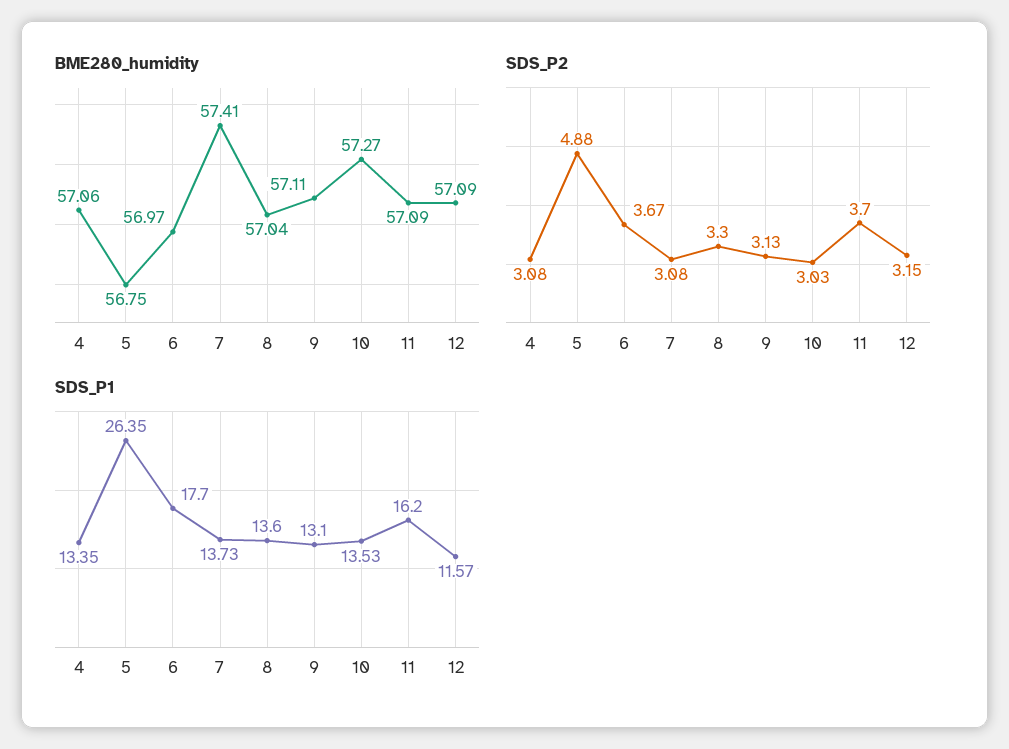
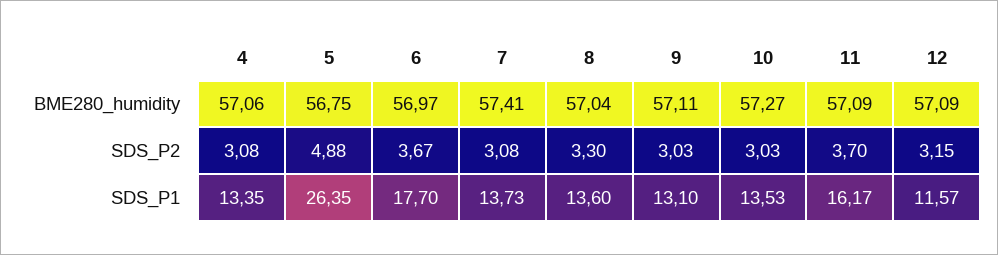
  {
    "BME280_humidity": {
      "4": 57.06,
      "5": 56.75,
      "6": 56.97,
      "7": 57.41,
      "8": 57.04,
      "9": 57.11,
      "10": 57.27,
      "11": 57.09,
      "12": 57.09
    },
    "SDS_P2": {
      "4": 3.08,
      "5": 4.88,
      "6": 3.67,
      "7": 3.08,
      "8": 3.3,
-     "9": 3.13,
+     "9": 3.03,
      "10": 3.03,
      "11": 3.7,
      "12": 3.15
    },
    "SDS_P1": {
      "4": 13.35,
      "5": 26.35,
      "6": 17.7,
      "7": 13.73,
      "8": 13.6,
      "9": 13.1,
      "10": 13.53,
-     "11": 16.2,
+     "11": 16.17,
      "12": 11.57
    }
  }

